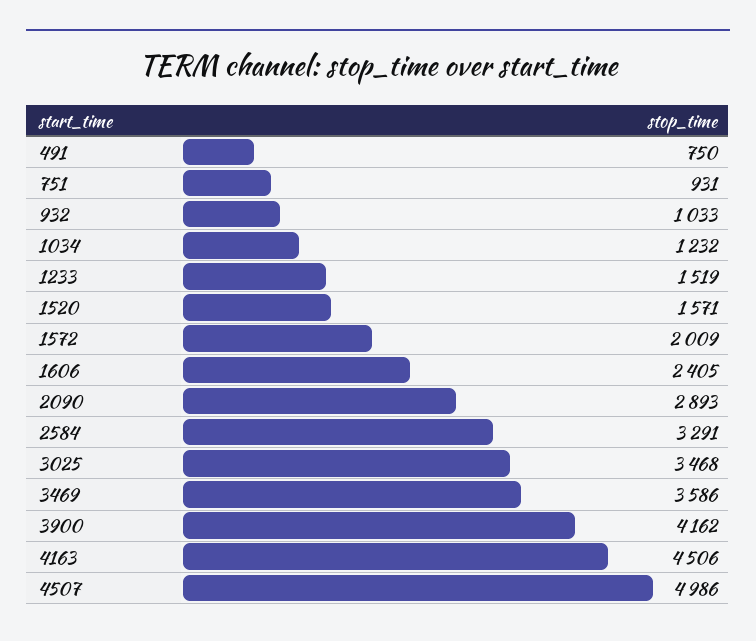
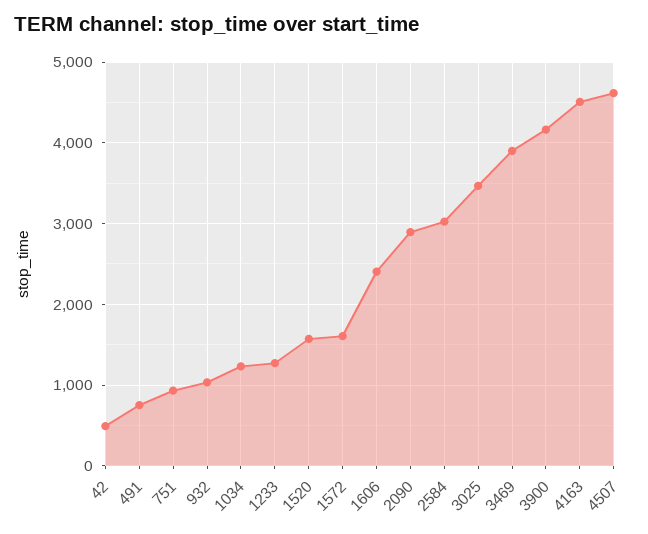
  {
    "491": 750,
    "751": 931,
    "932": 1033,
    "1034": 1232,
-   "1233": 1519,
+   "1233": 1300,
    "1520": 1571,
-   "1572": 2009,
+   "1572": 1600,
    "1606": 2405,
    "2090": 2893,
-   "2584": 3291,
+   "2584": 3000,
    "3025": 3468,
-   "3469": 3586,
+   "3469": 3900,
    "3900": 4162,
    "4163": 4506,
-   "4507": 4986
+   "4507": 4600,
+   "42": 500
  }

